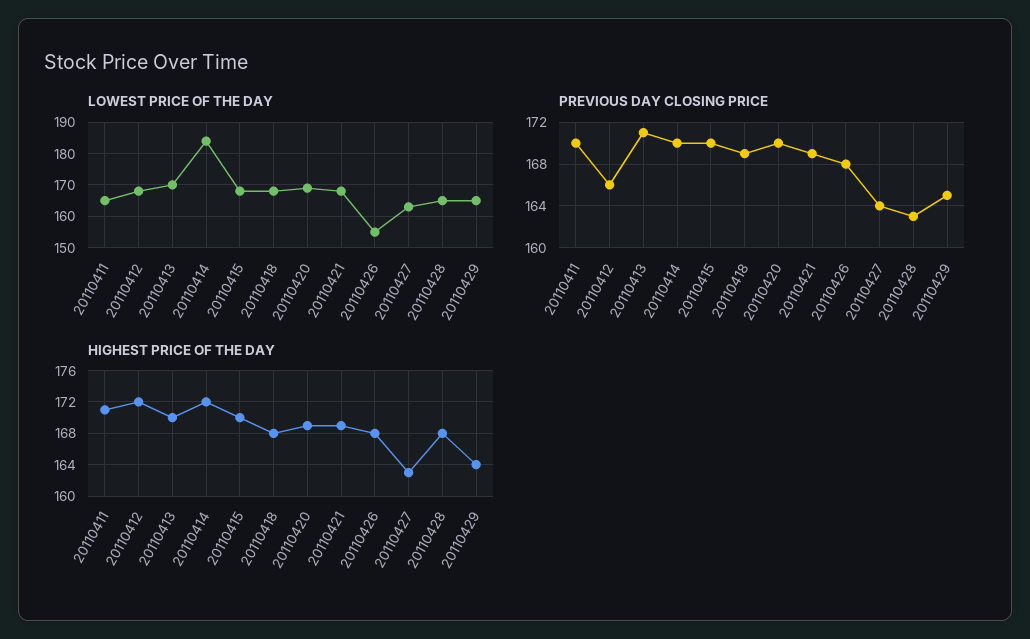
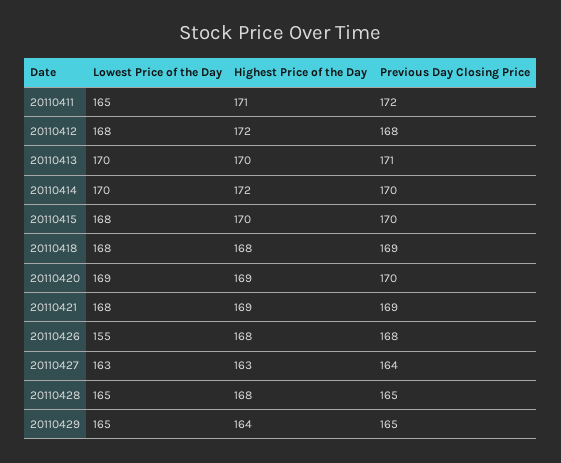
  {
    "LOWEST PRICE OF THE DAY": {
      "20110411": 165,
      "20110412": 168,
      "20110413": 170,
-     "20110414": 185,
+     "20110414": 170,
      "20110415": 168,
      "20110418": 168,
      "20110420": 169,
      "20110421": 168,
      "20110426": 155,
      "20110427": 163,
      "20110428": 165,
      "20110429": 165
    },
    "PREVIOUS DAY CLOSING PRICE": {
-     "20110411": 170,
+     "20110411": 172,
-     "20110412": 166,
+     "20110412": 168,
      "20110413": 171,
      "20110414": 170,
      "20110415": 170,
      "20110418": 169,
      "20110420": 170,
      "20110421": 169,
      "20110426": 168,
      "20110427": 164,
-     "20110428": 163,
+     "20110428": 165,
      "20110429": 165
    },
    "HIGHEST PRICE OF THE DAY": {
      "20110411": 171,
      "20110412": 172,
      "20110413": 170,
      "20110414": 172,
      "20110415": 170,
      "20110418": 168,
      "20110420": 169,
      "20110421": 169,
      "20110426": 168,
      "20110427": 163,
      "20110428": 168,
      "20110429": 164
    }
  }

